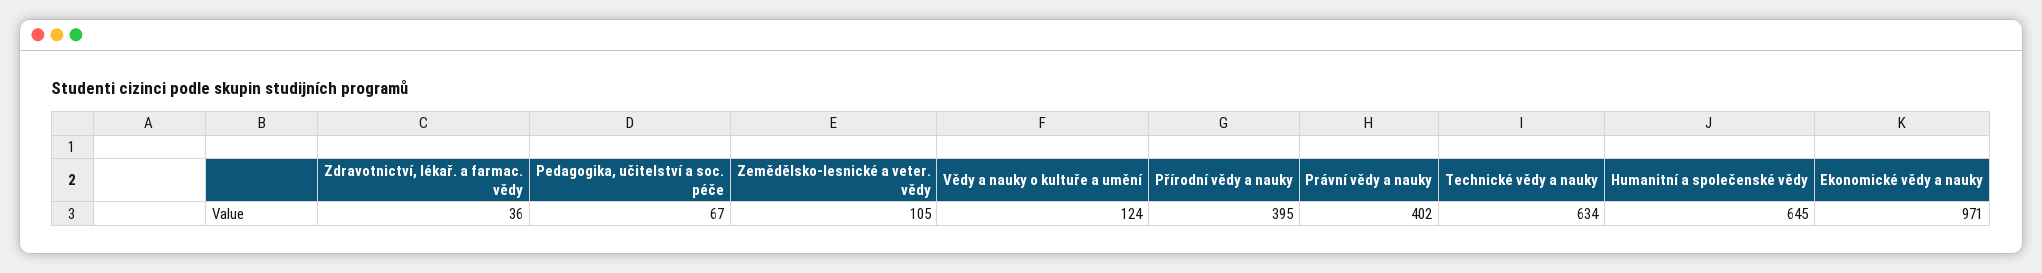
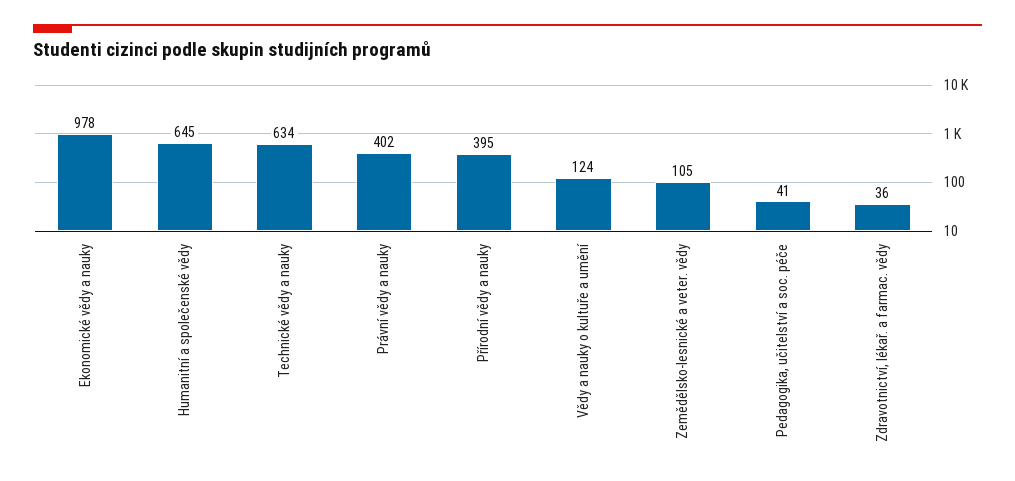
  {
    "Zdravotnictví, lékař. a farmac. vědy": 36,
-   "Pedagogika, učitelství a soc. péče": 67,
+   "Pedagogika, učitelství a soc. péče": 41,
    "Zemědělsko-lesnické a veter. vědy": 105,
    "Vědy a nauky o kultuře a umění": 124,
    "Přírodní vědy a nauky": 395,
    "Právní vědy a nauky": 402,
    "Technické vědy a nauky": 634,
    "Humanitní a společenské vědy": 645,
-   "Ekonomické vědy a nauky": 971
+   "Ekonomické vědy a nauky": 978
  }

